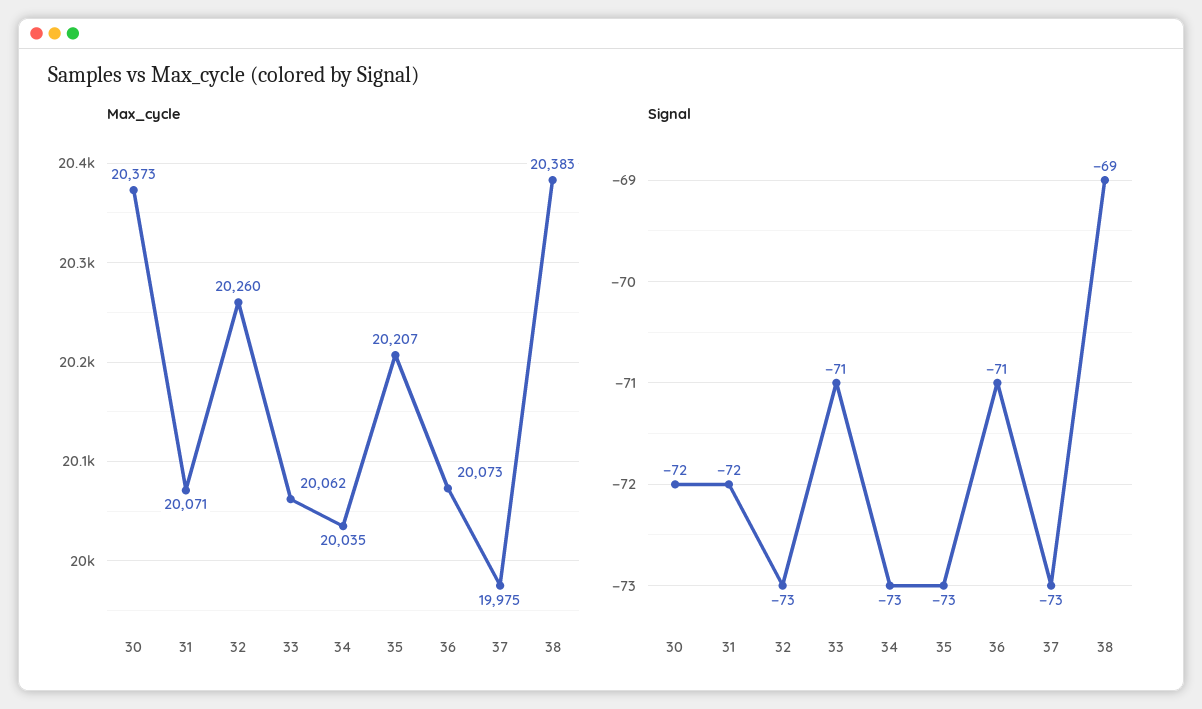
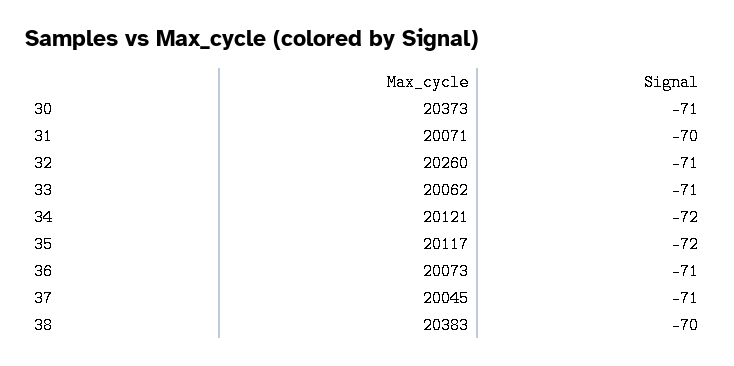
  {
    "Max_cycle": {
      "30": 20373,
      "31": 20071,
      "32": 20260,
      "33": 20062,
-     "34": 20035,
+     "34": 20121,
-     "35": 20207,
+     "35": 20117,
      "36": 20073,
-     "37": 19975,
+     "37": 20045,
      "38": 20383
    },
    "Signal": {
-     "30": -72,
+     "30": -71,
-     "31": -72,
+     "31": -70,
-     "32": -73,
+     "32": -71,
      "33": -71,
-     "34": -73,
+     "34": -72,
-     "35": -73,
+     "35": -72,
      "36": -71,
-     "37": -73,
+     "37": -71,
-     "38": -69
+     "38": -70
    }
  }

